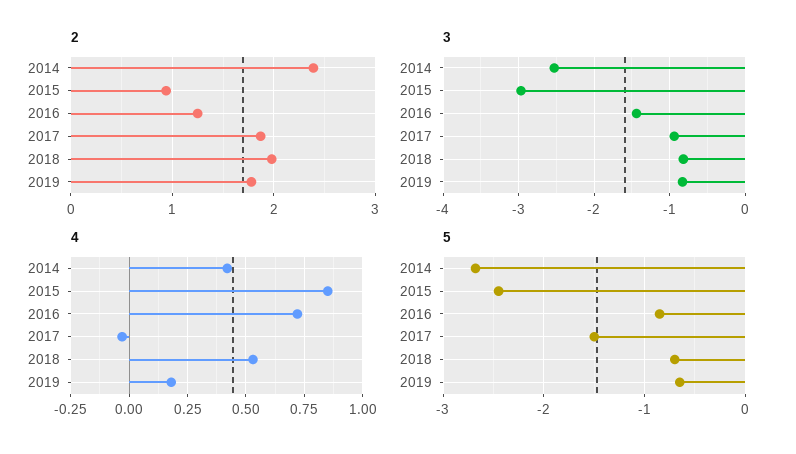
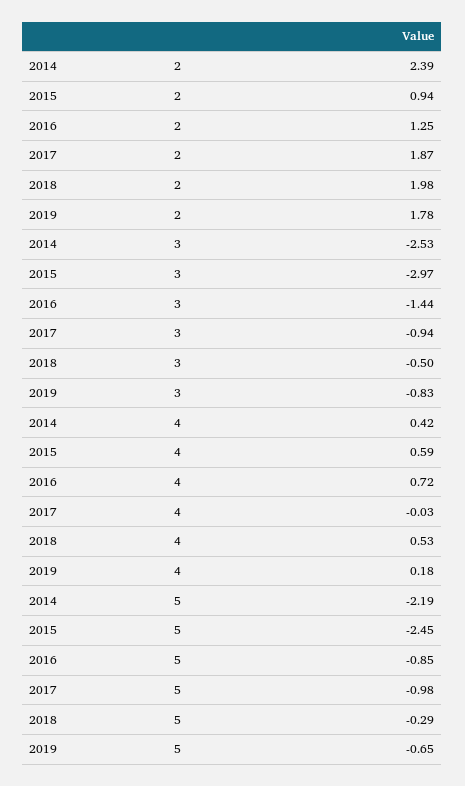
  {
    "2": {
      "2014": 2.39,
      "2015": 0.94,
      "2016": 1.25,
      "2017": 1.87,
      "2018": 1.98,
      "2019": 1.78
    },
    "3": {
      "2014": -2.53,
      "2015": -2.97,
      "2016": -1.44,
      "2017": -0.94,
-     "2018": -0.8,
+     "2018": -0.5,
      "2019": -0.83
    },
    "4": {
      "2014": 0.42,
-     "2015": 0.85,
+     "2015": 0.59,
      "2016": 0.72,
      "2017": -0.03,
      "2018": 0.53,
      "2019": 0.18
    },
    "5": {
-     "2014": -2.7,
+     "2014": -2.19,
      "2015": -2.45,
      "2016": -0.85,
-     "2017": -1.5,
+     "2017": -0.98,
-     "2018": -0.7,
+     "2018": -0.29,
      "2019": -0.65
    }
  }

